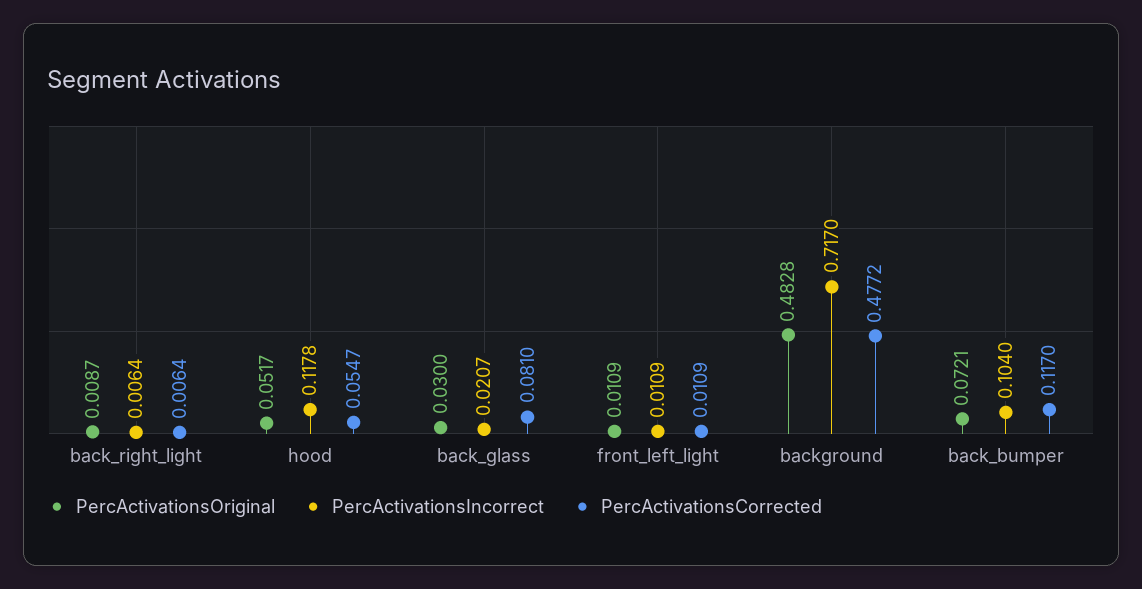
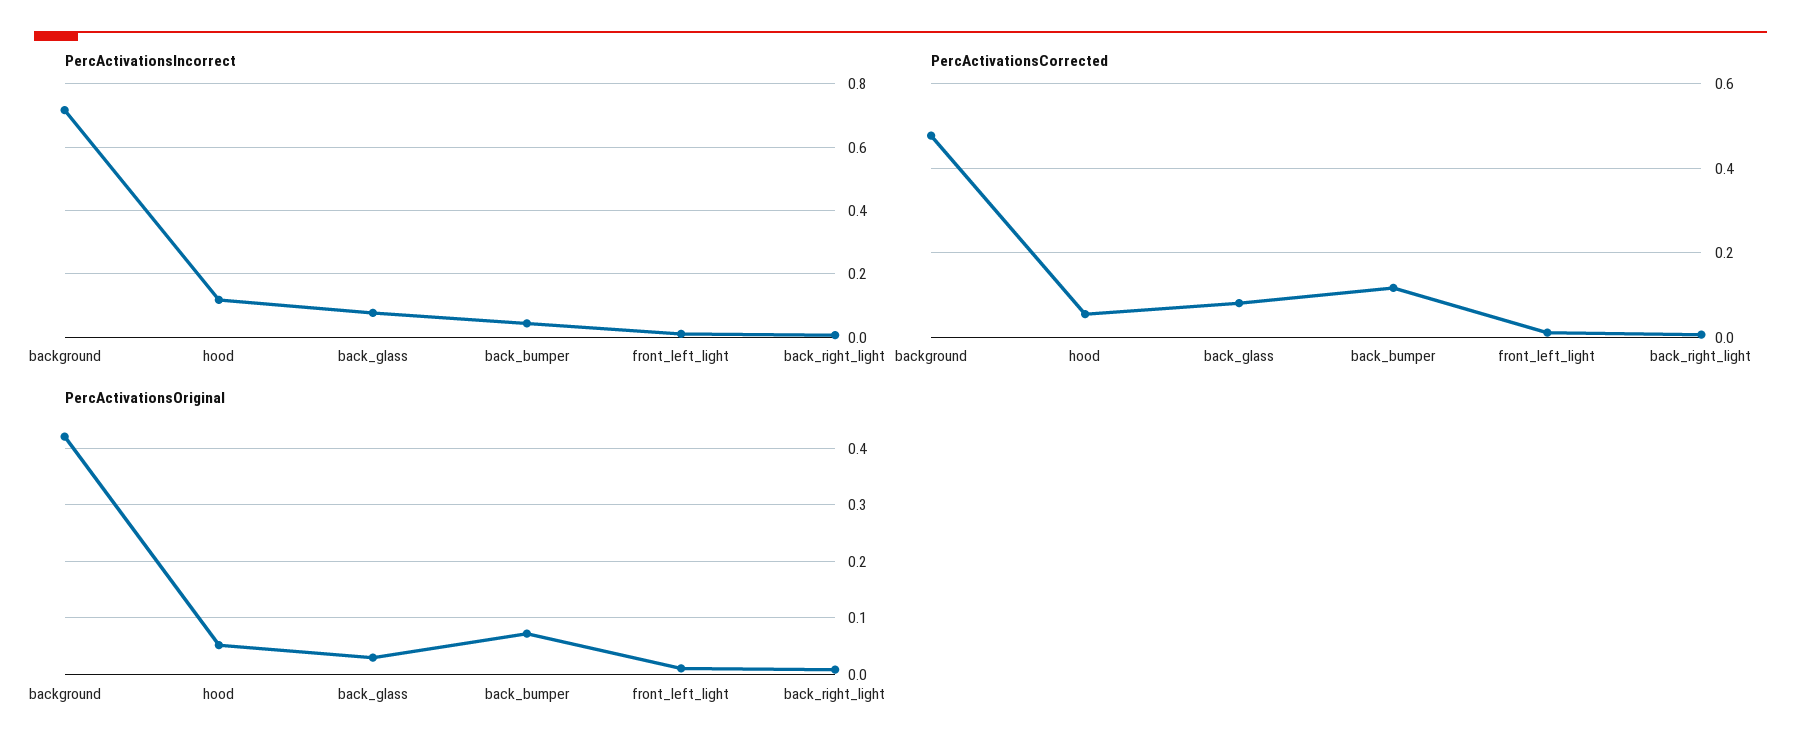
  {
    "PercActivationsOriginal": {
      "back_right_light": 0.0087,
      "hood": 0.0517,
      "back_glass": 0.03,
      "front_left_light": 0.0109,
-     "background": 0.4828,
+     "background": 0.42,
      "back_bumper": 0.0721
    },
    "PercActivationsIncorrect": {
      "back_right_light": 0.0064,
      "hood": 0.1178,
-     "back_glass": 0.0207,
+     "back_glass": 0.08,
      "front_left_light": 0.0109,
      "background": 0.717,
-     "back_bumper": 0.104
+     "back_bumper": 0.04
    },
    "PercActivationsCorrected": {
      "back_right_light": 0.0064,
      "hood": 0.0547,
      "back_glass": 0.081,
      "front_left_light": 0.0109,
      "background": 0.4772,
      "back_bumper": 0.117
    }
  }

